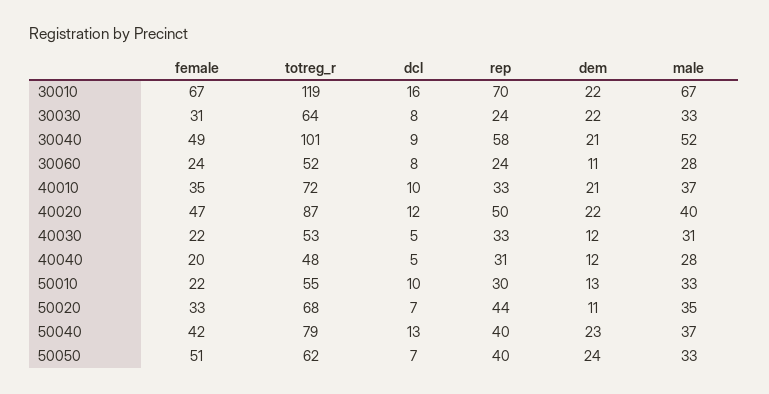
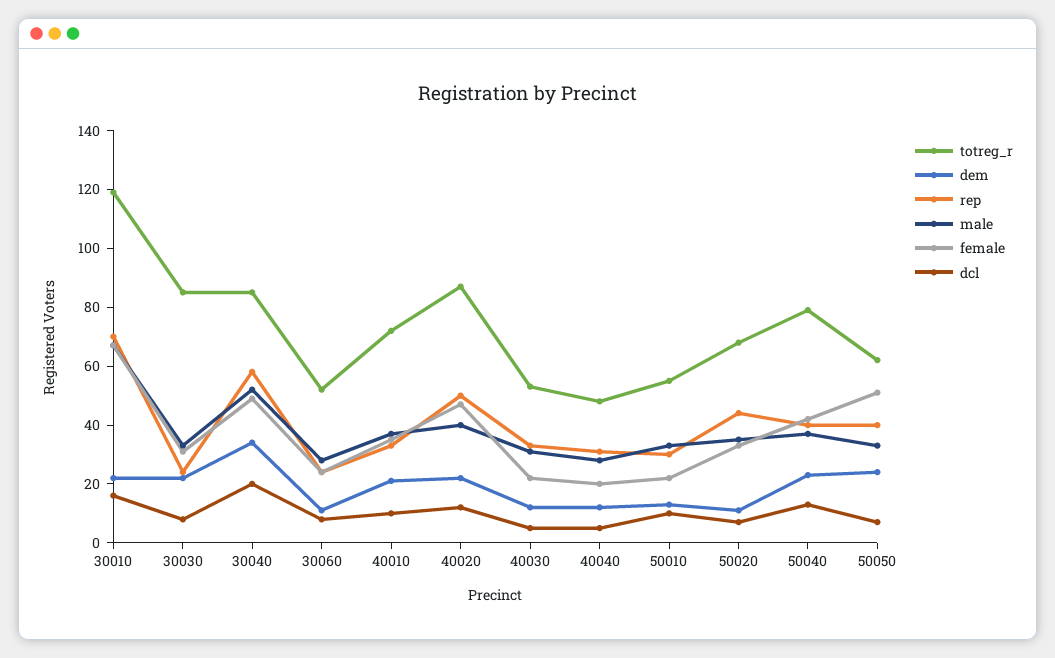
  {
    "female": {
      "30010": 67,
      "30030": 31,
      "30040": 49,
      "30060": 24,
      "40010": 35,
      "40020": 47,
      "40030": 22,
      "40040": 20,
      "50010": 22,
      "50020": 33,
      "50040": 42,
      "50050": 51
    },
    "totreg_r": {
      "30010": 119,
-     "30030": 64,
+     "30030": 85,
-     "30040": 101,
+     "30040": 85,
      "30060": 52,
      "40010": 72,
      "40020": 87,
      "40030": 53,
      "40040": 48,
      "50010": 55,
      "50020": 68,
      "50040": 79,
      "50050": 62
    },
    "dcl": {
      "30010": 16,
      "30030": 8,
-     "30040": 9,
+     "30040": 20,
      "30060": 8,
      "40010": 10,
      "40020": 12,
      "40030": 5,
      "40040": 5,
      "50010": 10,
      "50020": 7,
      "50040": 13,
      "50050": 7
    },
    "rep": {
      "30010": 70,
      "30030": 24,
      "30040": 58,
      "30060": 24,
      "40010": 33,
      "40020": 50,
      "40030": 33,
      "40040": 31,
      "50010": 30,
      "50020": 44,
      "50040": 40,
      "50050": 40
    },
    "dem": {
      "30010": 22,
      "30030": 22,
-     "30040": 21,
+     "30040": 35,
      "30060": 11,
      "40010": 21,
      "40020": 22,
      "40030": 12,
      "40040": 12,
      "50010": 13,
      "50020": 11,
      "50040": 23,
      "50050": 24
    },
    "male": {
      "30010": 67,
      "30030": 33,
      "30040": 52,
      "30060": 28,
      "40010": 37,
      "40020": 40,
      "40030": 31,
      "40040": 28,
      "50010": 33,
      "50020": 35,
      "50040": 37,
      "50050": 33
    }
  }

